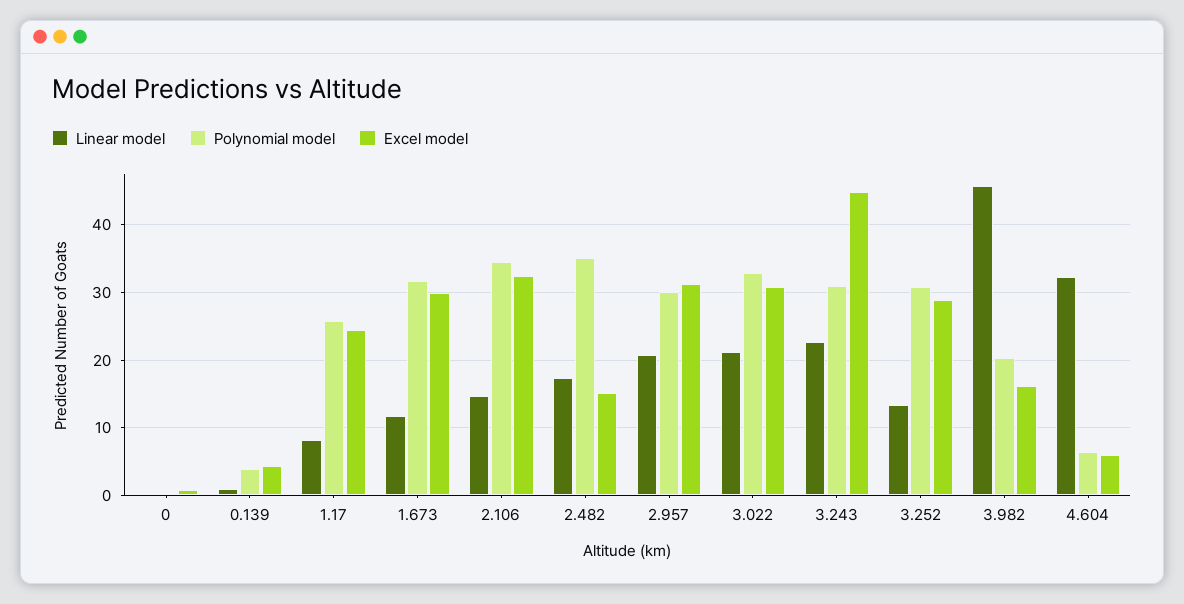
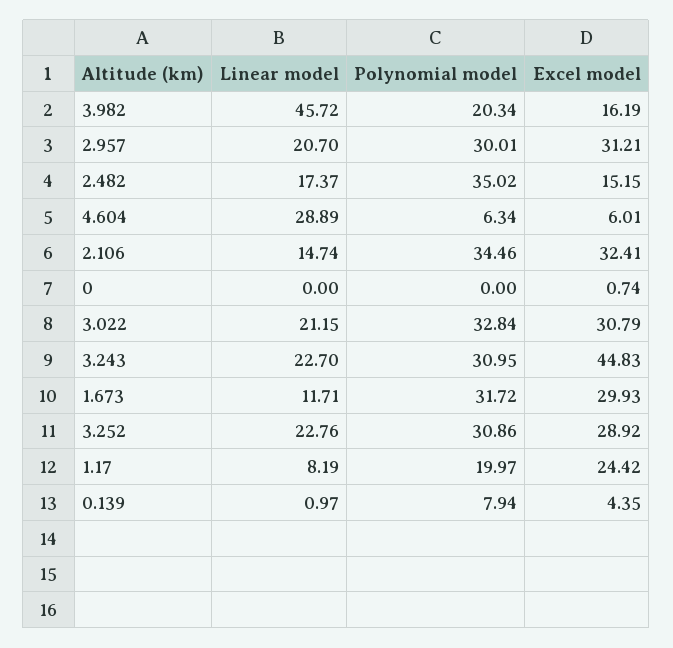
  {
    "Linear model": {
      "0": 0,
      "0.139": 0.97,
      "1.17": 8.19,
      "1.673": 11.71,
      "2.106": 14.74,
      "2.482": 17.37,
      "2.957": 20.7,
      "3.022": 21.15,
      "3.243": 22.7,
-     "3.252": 13,
+     "3.252": 22.76,
      "3.982": 45.72,
-     "4.604": 32
+     "4.604": 28.89
    },
    "Polynomial model": {
      "0": 0,
-     "0.139": 4,
+     "0.139": 7.94,
-     "1.17": 26,
+     "1.17": 19.97,
      "1.673": 31.72,
      "2.106": 34.46,
      "2.482": 35.02,
      "2.957": 30.01,
      "3.022": 32.84,
      "3.243": 30.95,
      "3.252": 30.86,
      "3.982": 20.34,
      "4.604": 6.34
    },
    "Excel model": {
      "0": 0.74,
      "0.139": 4.35,
      "1.17": 24.42,
      "1.673": 29.93,
      "2.106": 32.41,
      "2.482": 15.15,
      "2.957": 31.21,
      "3.022": 30.79,
      "3.243": 44.83,
      "3.252": 28.92,
      "3.982": 16.19,
      "4.604": 6.01
    }
  }

